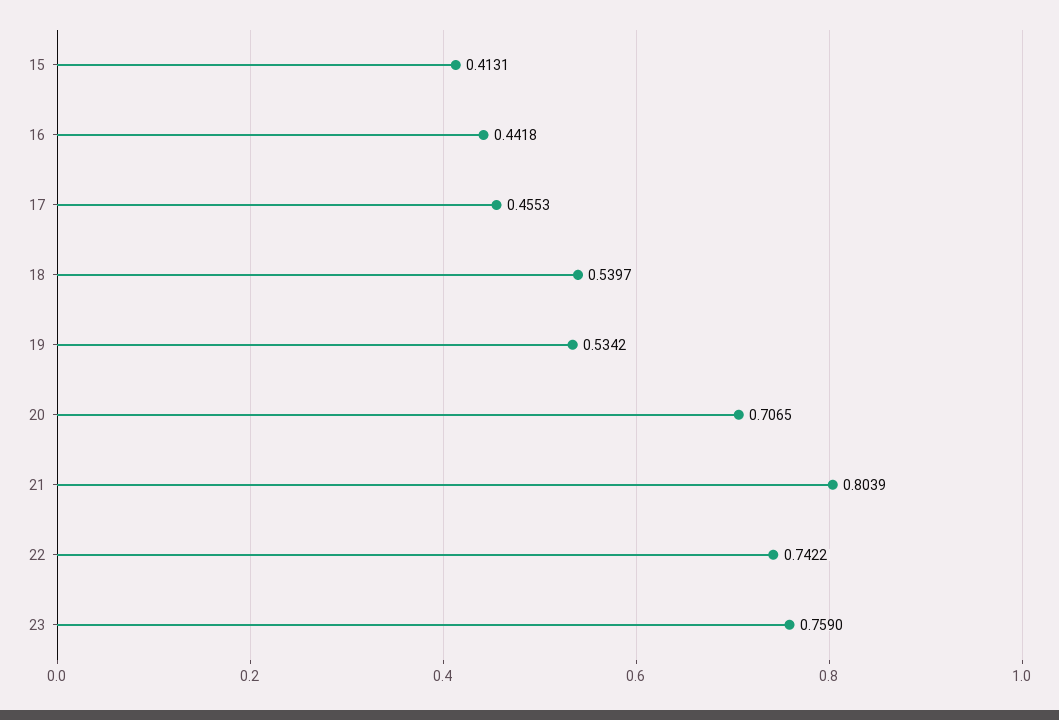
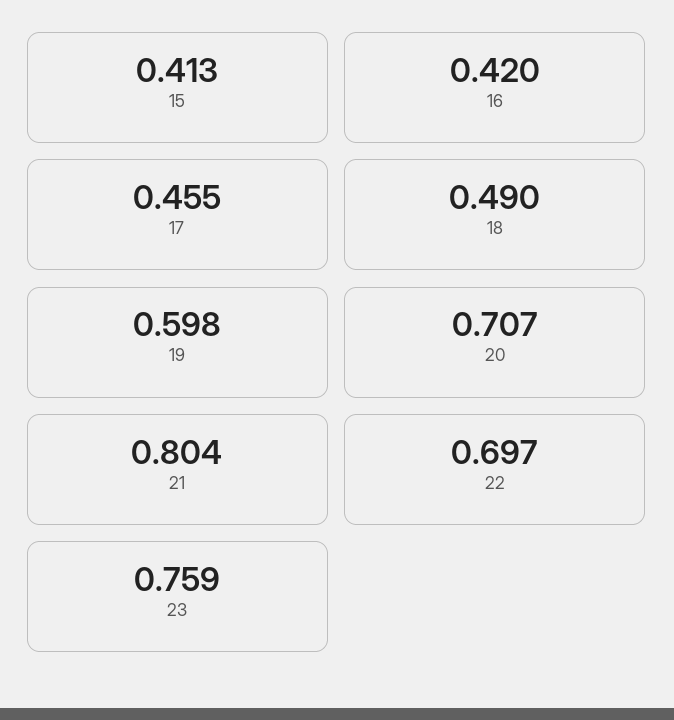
  {
    "15": 0.4131,
-   "16": 0.4418,
+   "16": 0.42,
    "17": 0.4553,
-   "18": 0.5397,
+   "18": 0.49,
-   "19": 0.5342,
+   "19": 0.598,
    "20": 0.7065,
    "21": 0.8039,
-   "22": 0.7422,
+   "22": 0.697,
    "23": 0.759
  }

